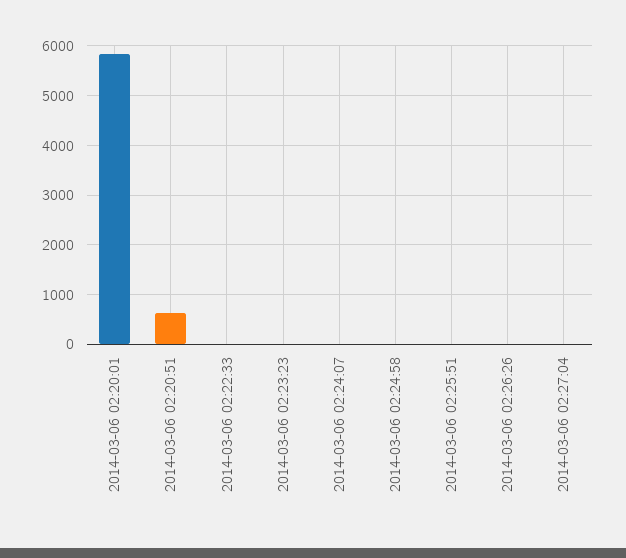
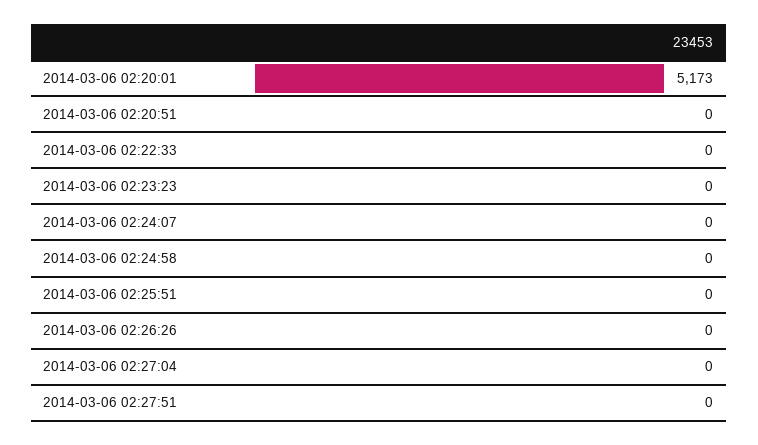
  {
-   "2014-03-06 02:20:01": 5800,
+   "2014-03-06 02:20:01": 5173,
-   "2014-03-06 02:20:51": 600,
+   "2014-03-06 02:20:51": 0,
    "2014-03-06 02:22:33": 0,
    "2014-03-06 02:23:23": 0,
    "2014-03-06 02:24:07": 0,
    "2014-03-06 02:24:58": 0,
    "2014-03-06 02:25:51": 0,
    "2014-03-06 02:26:26": 0,
-   "2014-03-06 02:27:04": 0
+   "2014-03-06 02:27:04": 0,
+   "2014-03-06 02:27:51": 0
  }

